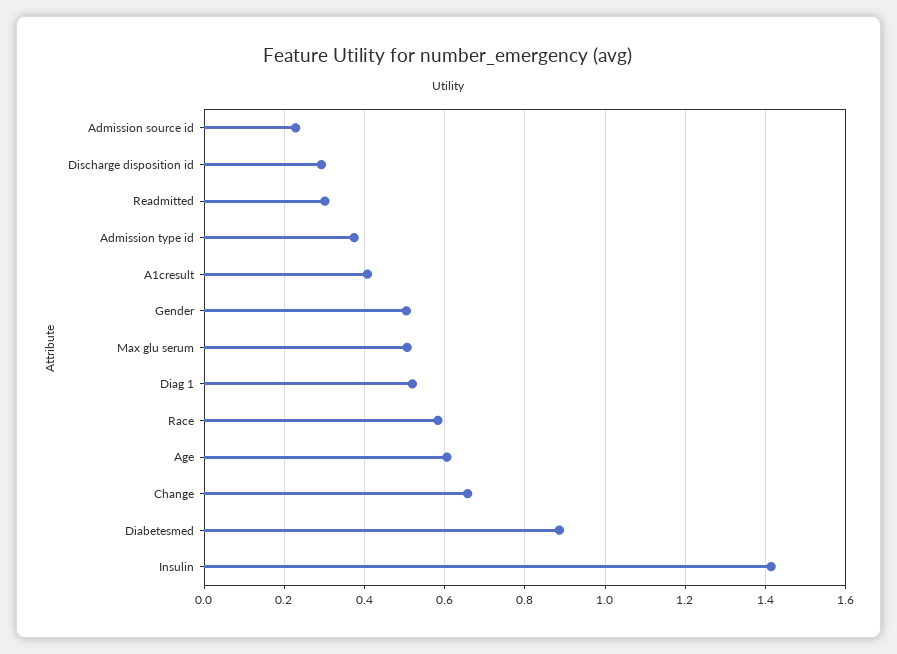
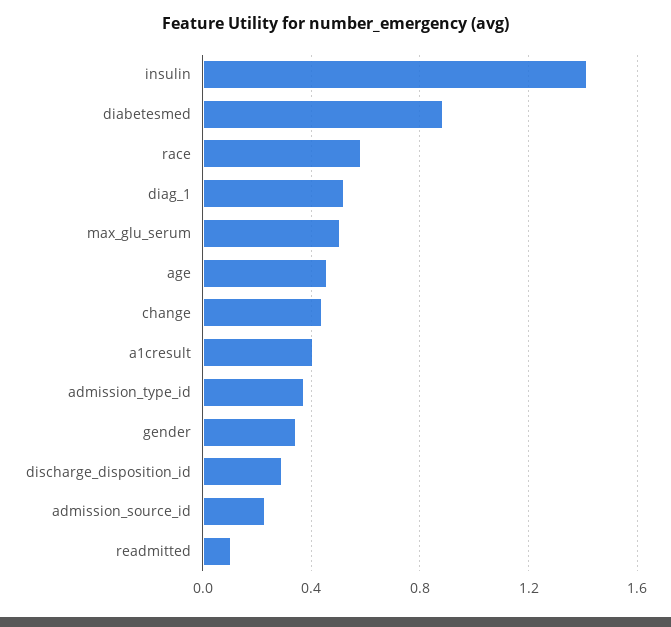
  {
    "Admission source id": 0.22,
    "Discharge disposition id": 0.3,
-   "Readmitted": 0.3,
+   "Readmitted": 0.1,
    "Admission type id": 0.38,
    "A1cresult": 0.4,
-   "Gender": 0.5,
+   "Gender": 0.35,
    "Max glu serum": 0.5,
    "Diag 1": 0.52,
    "Race": 0.58,
-   "Age": 0.6,
+   "Age": 0.45,
-   "Change": 0.66,
+   "Change": 0.45,
    "Diabetesmed": 0.88,
    "Insulin": 1.42
  }

